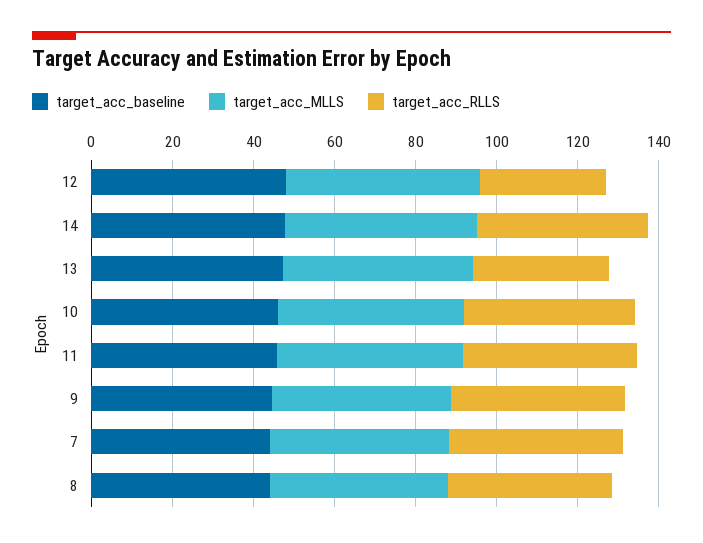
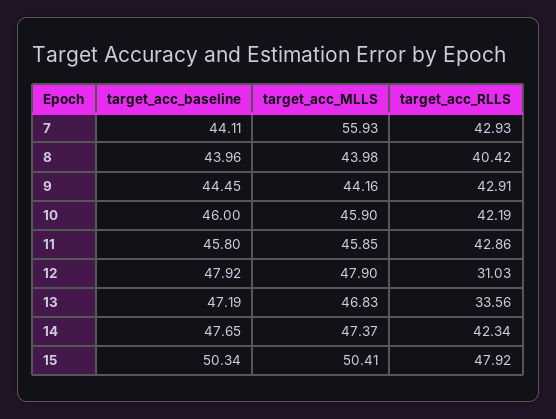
  {
    "target_acc_baseline": {
      "12": 47.92,
      "14": 47.65,
      "13": 47.19,
      "10": 46,
      "11": 45.8,
      "9": 44.45,
      "7": 44.11,
-     "8": 43.96
+     "8": 43.96,
+     "15": 50.34
    },
    "target_acc_MLLS": {
      "12": 47.9,
      "14": 47.37,
      "13": 46.83,
      "10": 45.9,
      "11": 45.85,
      "9": 44.16,
-     "7": 45,
+     "7": 55.93,
-     "8": 43.98
+     "8": 43.98,
+     "15": 50.41
    },
    "target_acc_RLLS": {
      "12": 31.03,
      "14": 42.34,
      "13": 33.56,
      "10": 42.19,
      "11": 42.86,
      "9": 42.91,
      "7": 42.93,
-     "8": 40.42
+     "8": 40.42,
+     "15": 47.92
    }
  }

